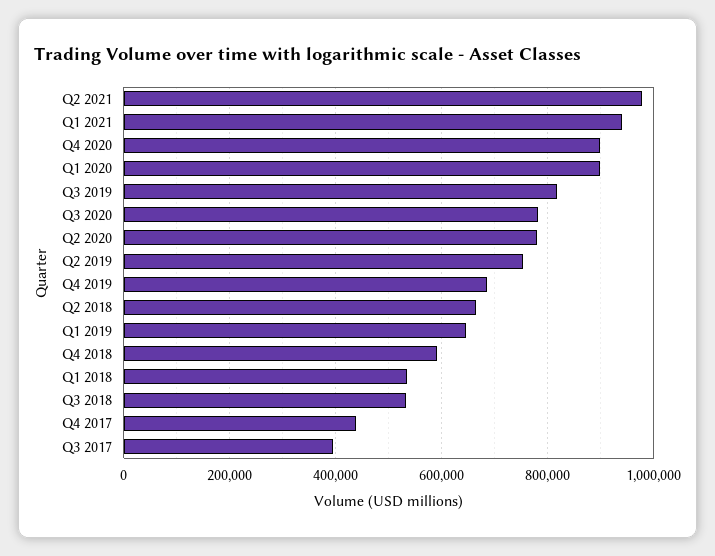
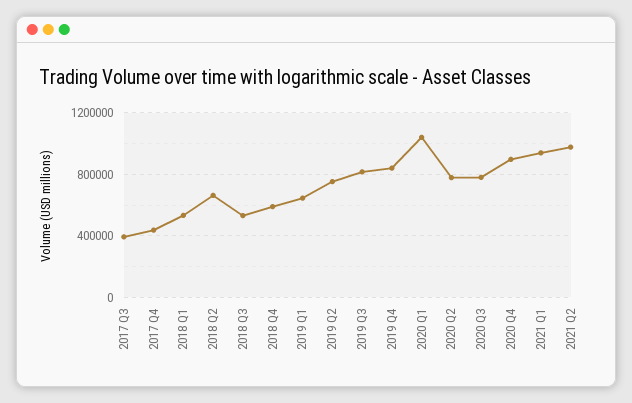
  {
    "Q2 2021": 980000,
    "Q1 2021": 940000,
    "Q4 2020": 900000,
-   "Q1 2020": 900000,
+   "Q1 2020": 1050000,
    "Q3 2019": 820000,
    "Q3 2020": 780000,
    "Q2 2020": 780000,
    "Q2 2019": 760000,
-   "Q4 2019": 680000,
+   "Q4 2019": 850000,
    "Q2 2018": 660000,
    "Q1 2019": 640000,
    "Q4 2018": 580000,
    "Q1 2018": 540000,
    "Q3 2018": 540000,
    "Q4 2017": 440000,
    "Q3 2017": 400000
  }

